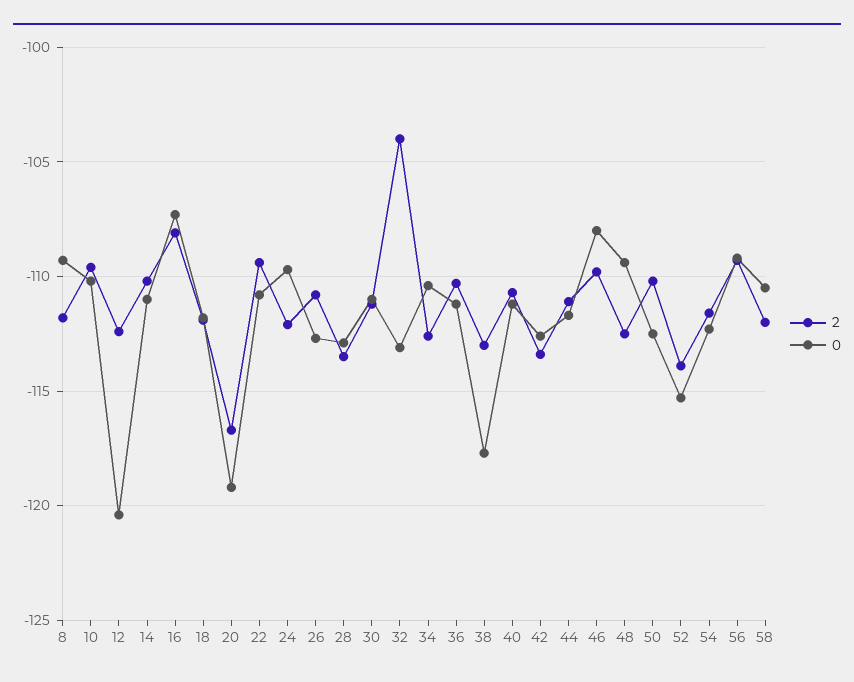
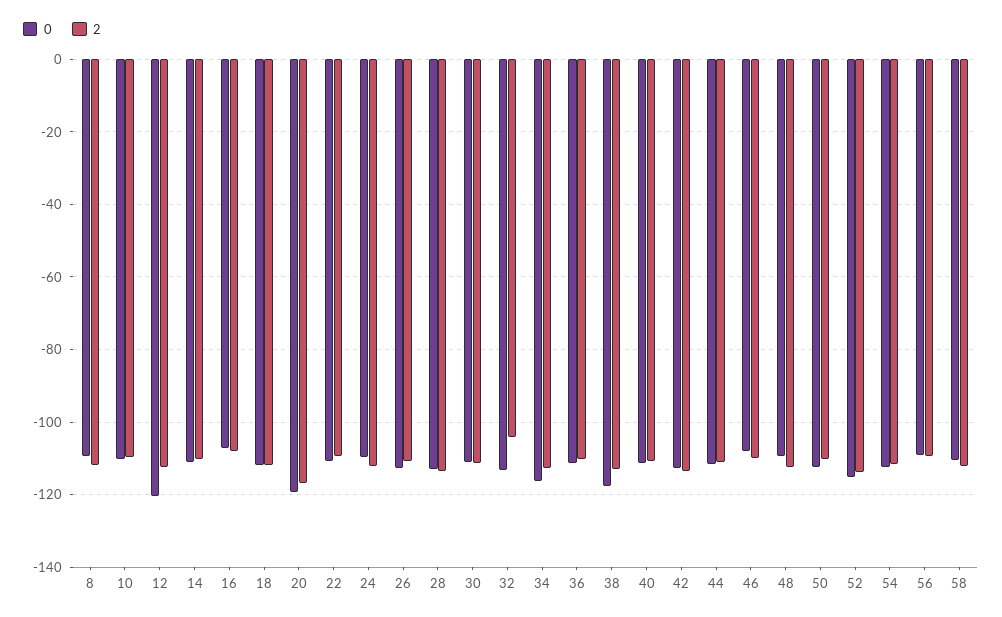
  {
    "2": {
      "8": -112,
      "10": -109.5,
      "12": -112.5,
      "14": -110,
      "16": -108,
      "18": -112,
      "20": -116.5,
      "22": -109.5,
      "24": -112,
      "26": -111,
      "28": -113.5,
      "30": -111,
      "32": -104,
      "34": -112.5,
      "36": -110.5,
      "38": -113,
      "40": -110.5,
      "42": -113.5,
      "44": -111,
      "46": -110,
      "48": -112.5,
      "50": -110,
      "52": -114,
      "54": -111.5,
      "56": -109.5,
      "58": -112
    },
    "0": {
      "8": -109.5,
      "10": -110,
      "12": -120.5,
      "14": -111,
      "16": -107.5,
      "18": -112,
      "20": -119,
      "22": -111,
      "24": -109.5,
      "26": -112.5,
      "28": -113,
      "30": -111,
      "32": -113,
-     "34": -110.5,
+     "34": -116,
      "36": -111,
      "38": -117.5,
      "40": -111,
      "42": -112.5,
      "44": -111.5,
      "46": -108,
      "48": -109.5,
      "50": -112.5,
      "52": -115.5,
      "54": -112.5,
      "56": -109,
      "58": -110.5
    }
  }

